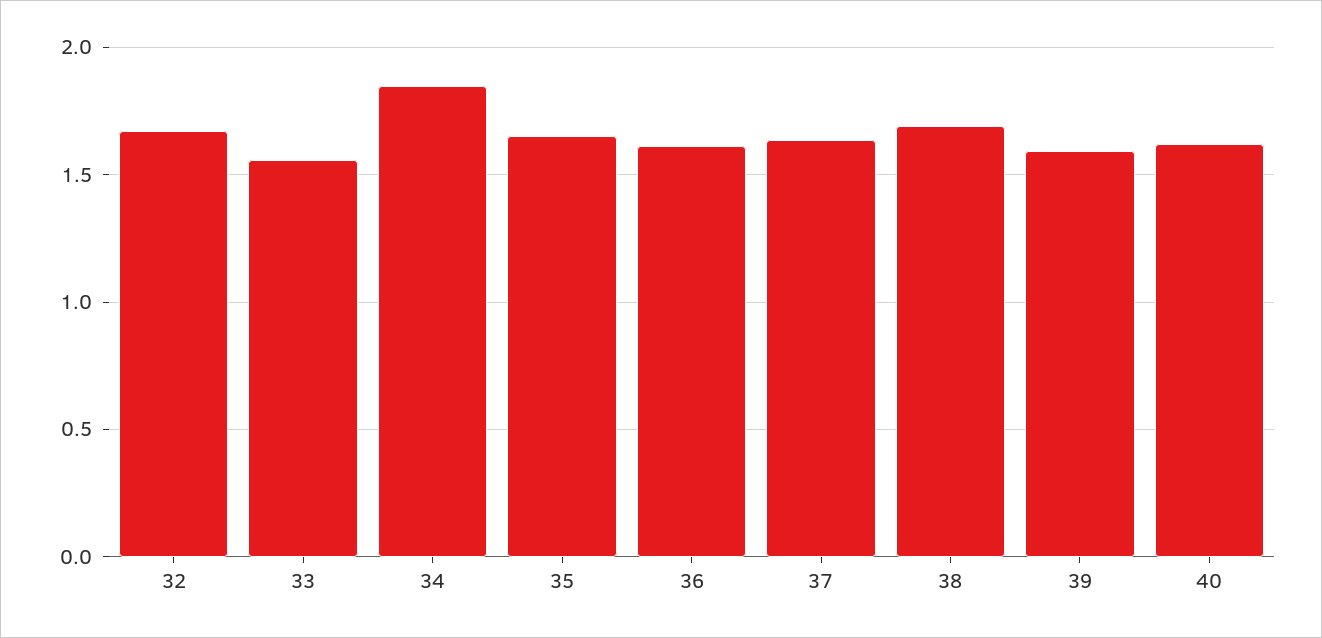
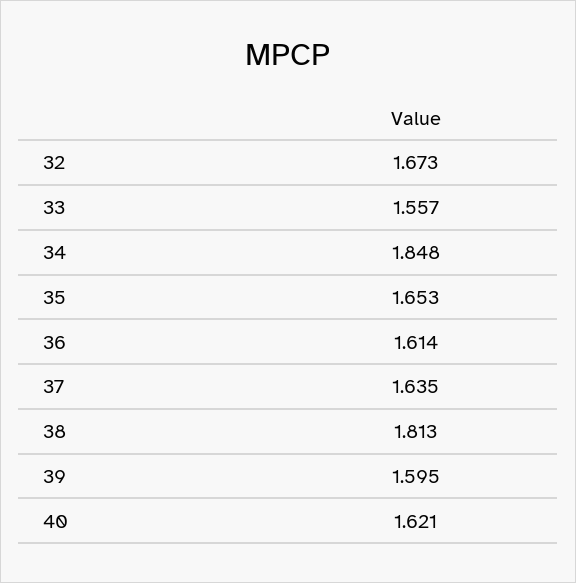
  {
    "32": 1.673,
    "33": 1.557,
    "34": 1.848,
    "35": 1.653,
    "36": 1.614,
    "37": 1.635,
-   "38": 1.7,
+   "38": 1.813,
    "39": 1.595,
    "40": 1.621
  }

